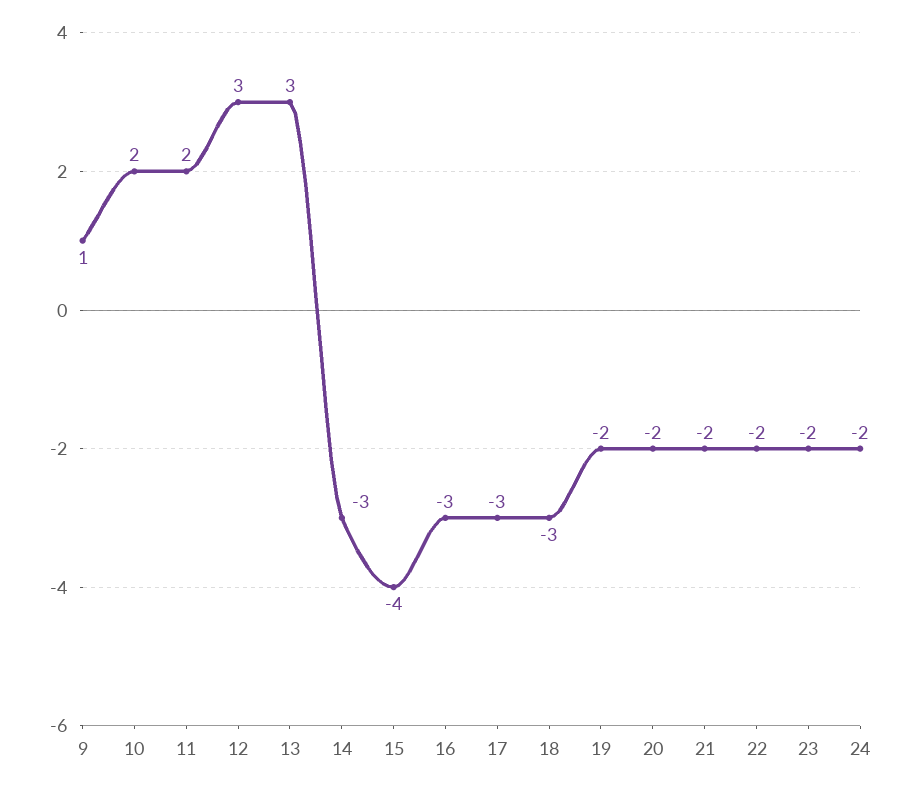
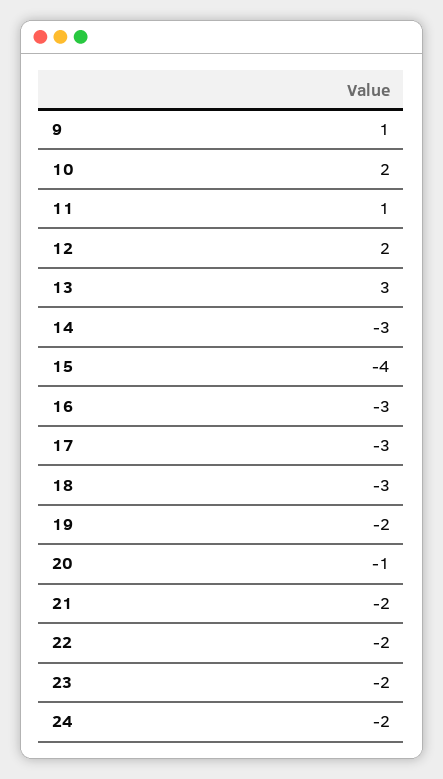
  {
    "9": 1,
    "10": 2,
-   "11": 2,
+   "11": 1,
-   "12": 3,
+   "12": 2,
    "13": 3,
    "14": -3,
    "15": -4,
    "16": -3,
    "17": -3,
    "18": -3,
    "19": -2,
-   "20": -2,
+   "20": -1,
    "21": -2,
    "22": -2,
    "23": -2,
    "24": -2
  }

